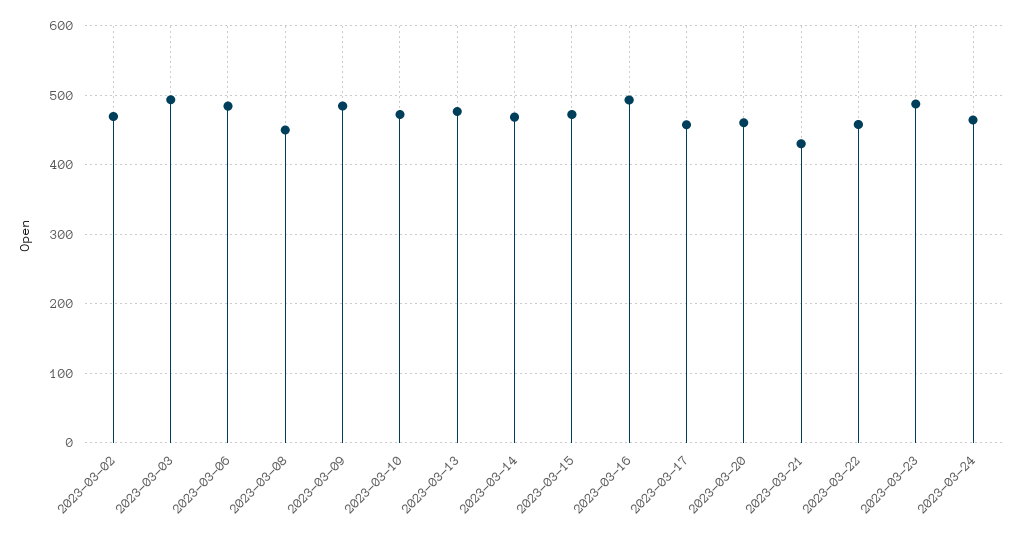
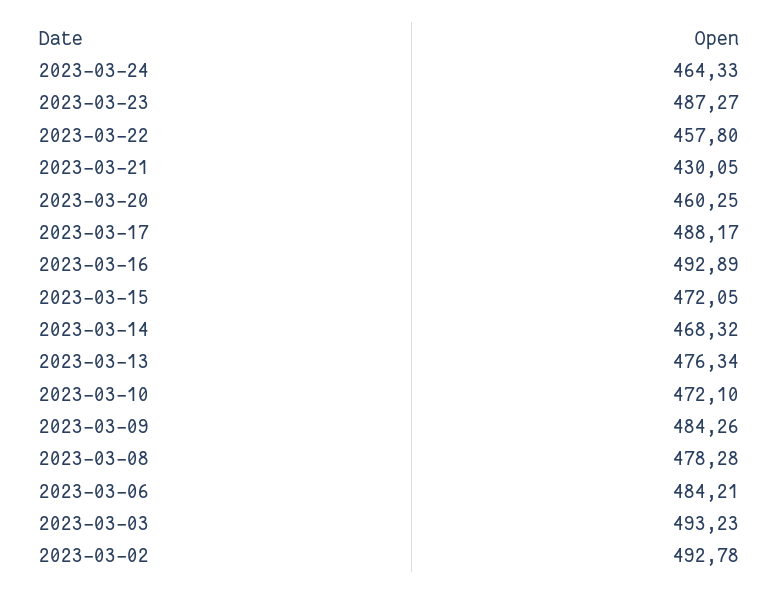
  {
-   "2023-03-02": 470,
+   "2023-03-02": 492.78,
    "2023-03-03": 493.23,
    "2023-03-06": 484.21,
-   "2023-03-08": 450,
+   "2023-03-08": 478.28,
    "2023-03-09": 484.26,
    "2023-03-10": 472.1,
    "2023-03-13": 476.34,
    "2023-03-14": 468.32,
    "2023-03-15": 472.05,
    "2023-03-16": 492.89,
-   "2023-03-17": 460,
+   "2023-03-17": 488.17,
    "2023-03-20": 460.25,
    "2023-03-21": 430.05,
    "2023-03-22": 457.8,
    "2023-03-23": 487.27,
    "2023-03-24": 464.33
  }

